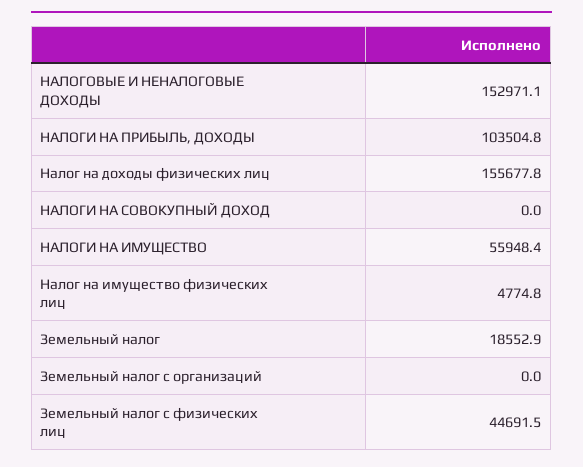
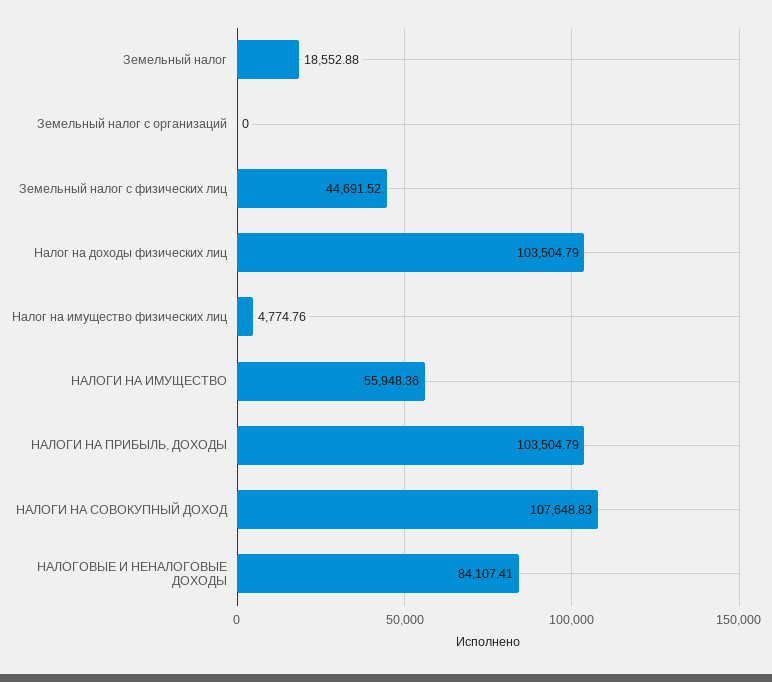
  {
-   "НАЛОГОВЫЕ И НЕНАЛОГОВЫЕ ДОХОДЫ": 152971.1,
+   "НАЛОГОВЫЕ И НЕНАЛОГОВЫЕ ДОХОДЫ": 84107.41,
    "НАЛОГИ НА ПРИБЫЛЬ, ДОХОДЫ": 103504.79,
-   "Налог на доходы физических лиц": 155677.8,
+   "Налог на доходы физических лиц": 103504.79,
-   "НАЛОГИ НА СОВОКУПНЫЙ ДОХОД": 0,
+   "НАЛОГИ НА СОВОКУПНЫЙ ДОХОД": 107648.83,
    "НАЛОГИ НА ИМУЩЕСТВО": 55948.36,
    "Налог на имущество физических лиц": 4774.76,
    "Земельный налог": 18552.88,
    "Земельный налог с организаций": 0,
    "Земельный налог с физических лиц": 44691.52
  }

